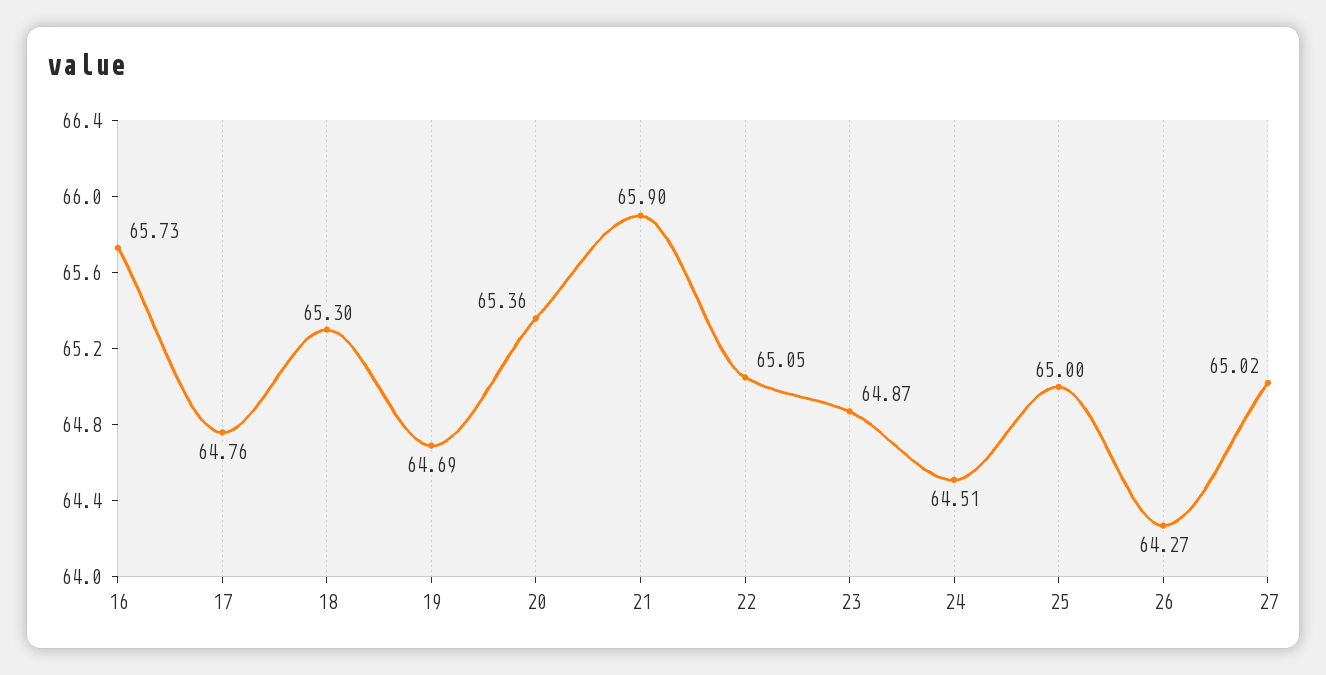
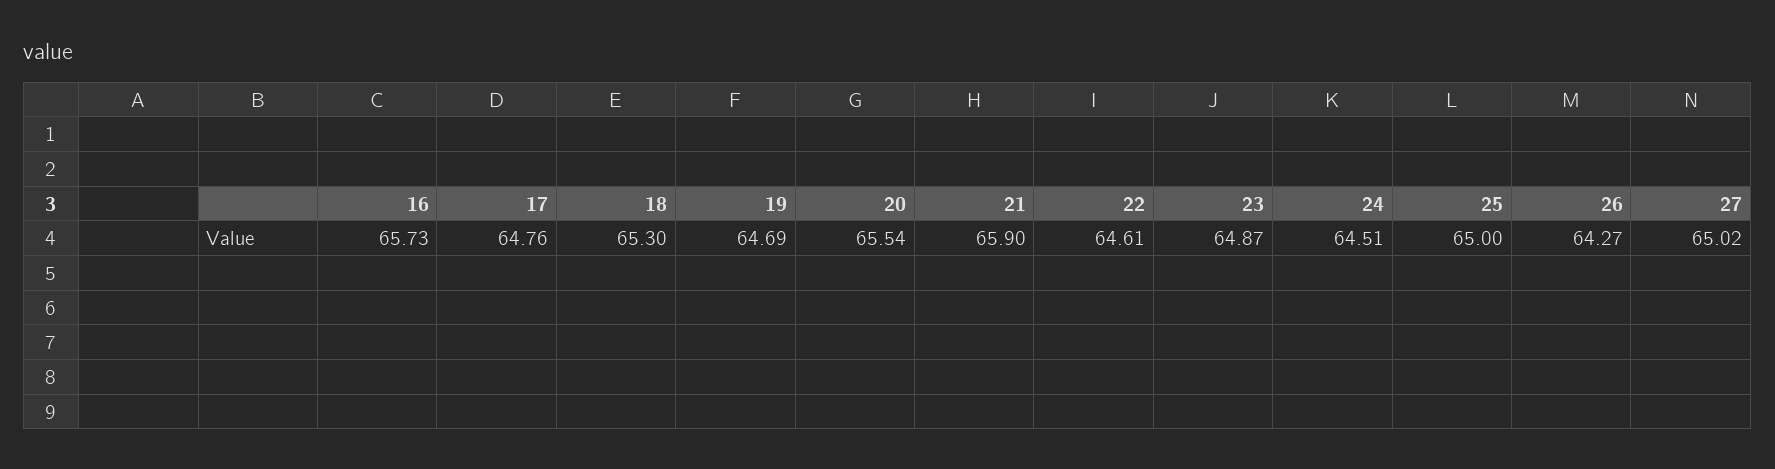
  {
    "16": 65.73,
    "17": 64.76,
    "18": 65.3,
    "19": 64.69,
-   "20": 65.36,
+   "20": 65.54,
    "21": 65.9,
-   "22": 65.05,
+   "22": 64.61,
    "23": 64.87,
    "24": 64.51,
    "25": 65,
    "26": 64.27,
    "27": 65.02
  }

